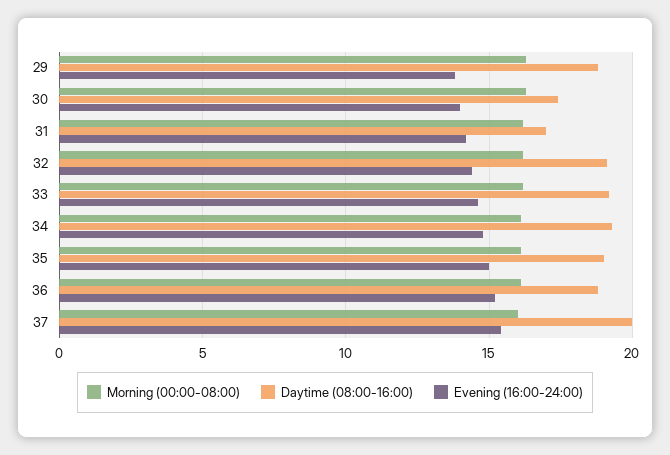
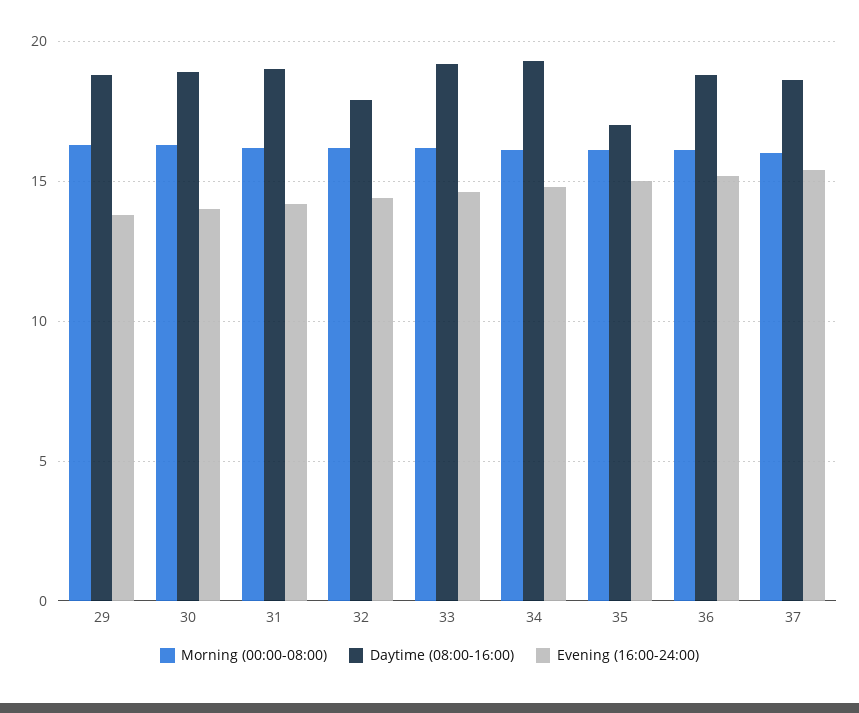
  {
    "Morning (00:00-08:00)": {
      "29": 16.5,
      "30": 16.5,
      "31": 16,
      "32": 16,
      "33": 16,
      "34": 16,
      "35": 16,
      "36": 16,
      "37": 16
    },
    "Daytime (08:00-16:00)": {
      "29": 19,
-     "30": 17.5,
+     "30": 19,
-     "31": 17,
+     "31": 19,
-     "32": 19,
+     "32": 18,
      "33": 19,
      "34": 19.5,
-     "35": 19,
+     "35": 17,
      "36": 19,
-     "37": 20
+     "37": 18.5
    },
    "Evening (16:00-24:00)": {
      "29": 14,
      "30": 14,
      "31": 14,
      "32": 14.5,
      "33": 14.5,
      "34": 15,
      "35": 15,
      "36": 15,
      "37": 15.5
    }
  }

